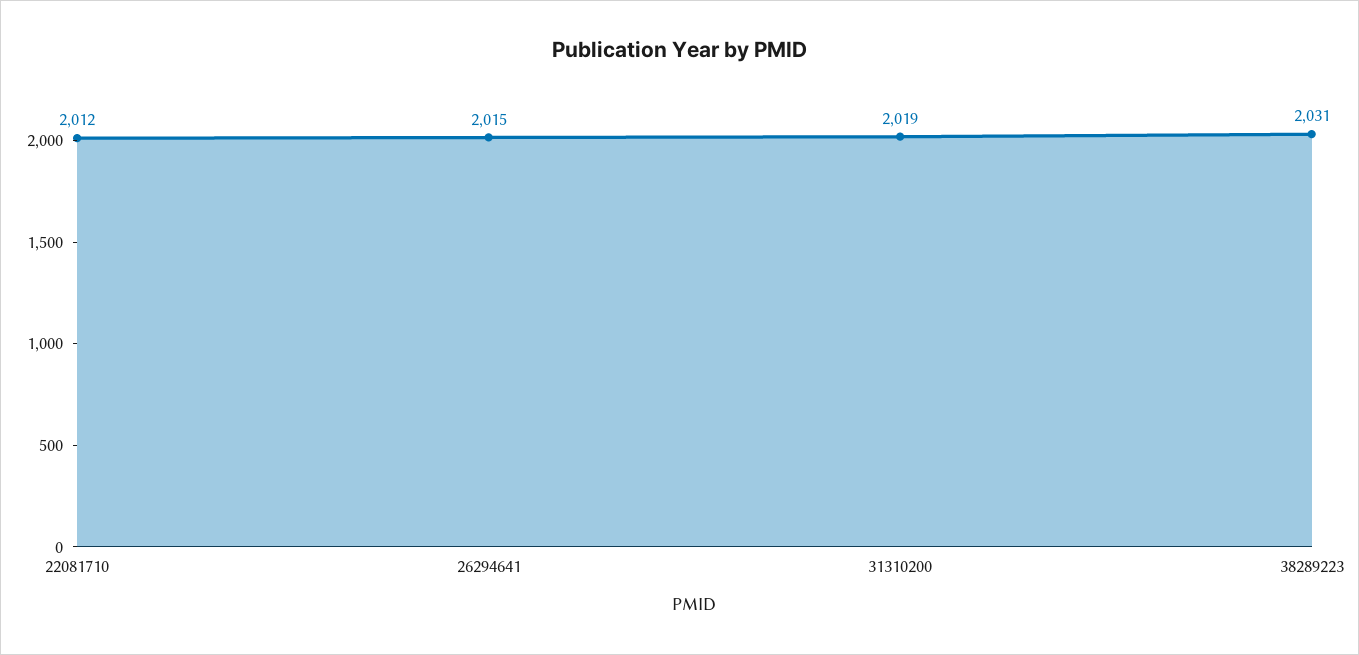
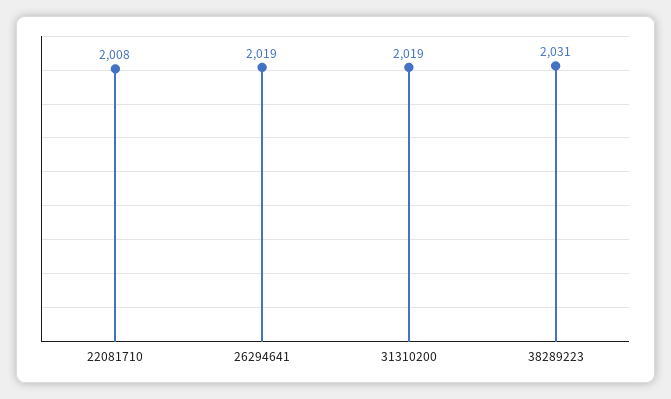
  {
-   "22081710": 2012,
+   "22081710": 2008,
-   "26294641": 2015,
+   "26294641": 2019,
    "31310200": 2019,
    "38289223": 2031
  }

